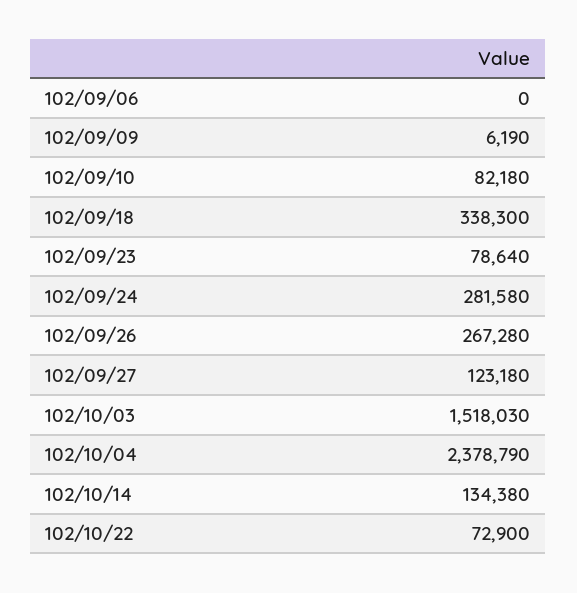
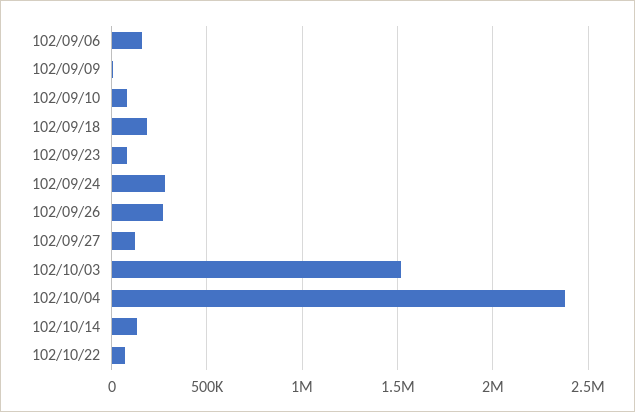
  {
-   "102/09/06": 0,
+   "102/09/06": 150000,
    "102/09/09": 6190,
    "102/09/10": 82180,
-   "102/09/18": 338300,
+   "102/09/18": 200000,
    "102/09/23": 78640,
    "102/09/24": 281580,
    "102/09/26": 267280,
    "102/09/27": 123180,
    "102/10/03": 1518030,
    "102/10/04": 2378790,
    "102/10/14": 134380,
    "102/10/22": 72900
  }

